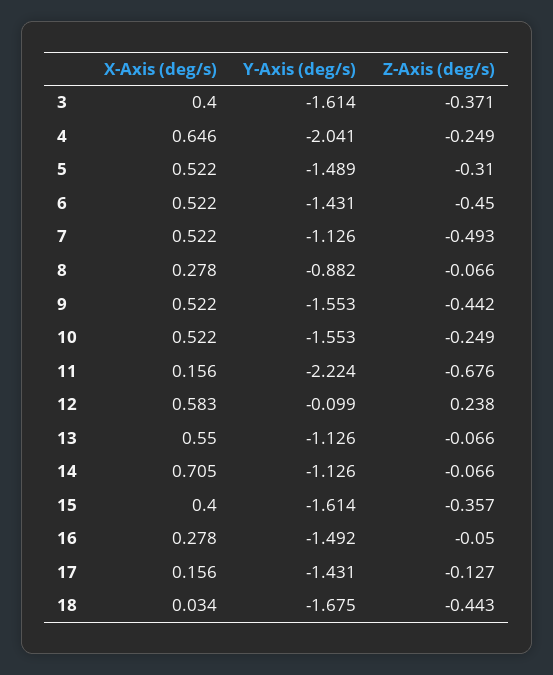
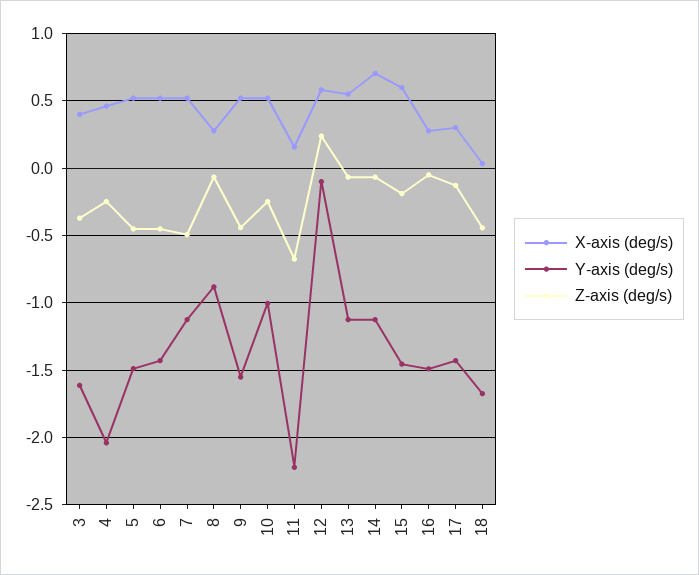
  {
    "X-Axis (deg/s)": {
      "3": 0.4,
-     "4": 0.646,
+     "4": 0.45,
      "5": 0.522,
      "6": 0.522,
      "7": 0.522,
      "8": 0.278,
      "9": 0.522,
      "10": 0.522,
      "11": 0.156,
      "12": 0.583,
      "13": 0.55,
      "14": 0.705,
-     "15": 0.4,
+     "15": 0.6,
      "16": 0.278,
-     "17": 0.156,
+     "17": 0.3,
      "18": 0.034
    },
    "Y-Axis (deg/s)": {
      "3": -1.614,
      "4": -2.041,
      "5": -1.489,
      "6": -1.431,
      "7": -1.126,
      "8": -0.882,
      "9": -1.553,
-     "10": -1.553,
+     "10": -1,
      "11": -2.224,
      "12": -0.099,
      "13": -1.126,
      "14": -1.126,
-     "15": -1.614,
+     "15": -1.45,
      "16": -1.492,
      "17": -1.431,
      "18": -1.675
    },
    "Z-Axis (deg/s)": {
      "3": -0.371,
      "4": -0.249,
-     "5": -0.31,
+     "5": -0.45,
      "6": -0.45,
      "7": -0.493,
      "8": -0.066,
      "9": -0.442,
      "10": -0.249,
      "11": -0.676,
      "12": 0.238,
      "13": -0.066,
      "14": -0.066,
-     "15": -0.357,
+     "15": -0.2,
      "16": -0.05,
      "17": -0.127,
      "18": -0.443
    }
  }

